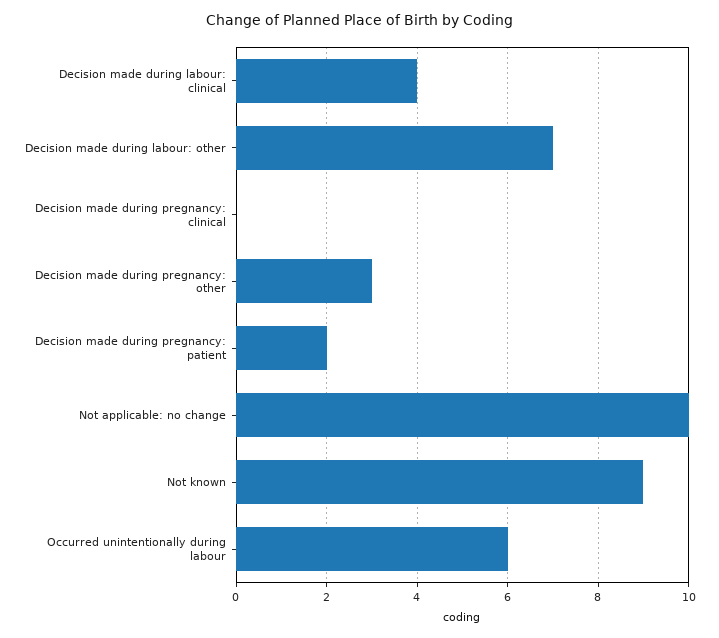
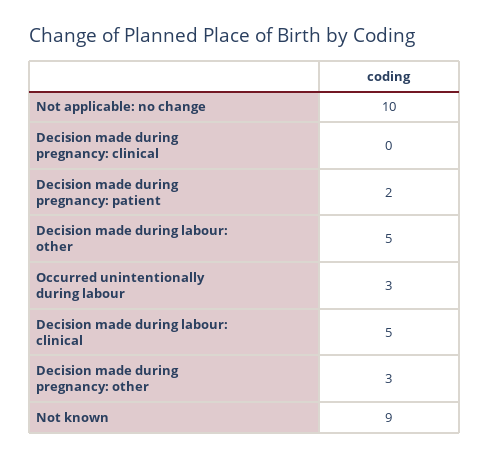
  {
-   "Decision made during labour: clinical": 4,
+   "Decision made during labour: clinical": 5,
-   "Decision made during labour: other": 7,
+   "Decision made during labour: other": 5,
    "Decision made during pregnancy: clinical": 0,
    "Decision made during pregnancy: other": 3,
    "Decision made during pregnancy: patient": 2,
    "Not applicable: no change": 10,
    "Not known": 9,
-   "Occurred unintentionally during labour": 6
+   "Occurred unintentionally during labour": 3
  }

